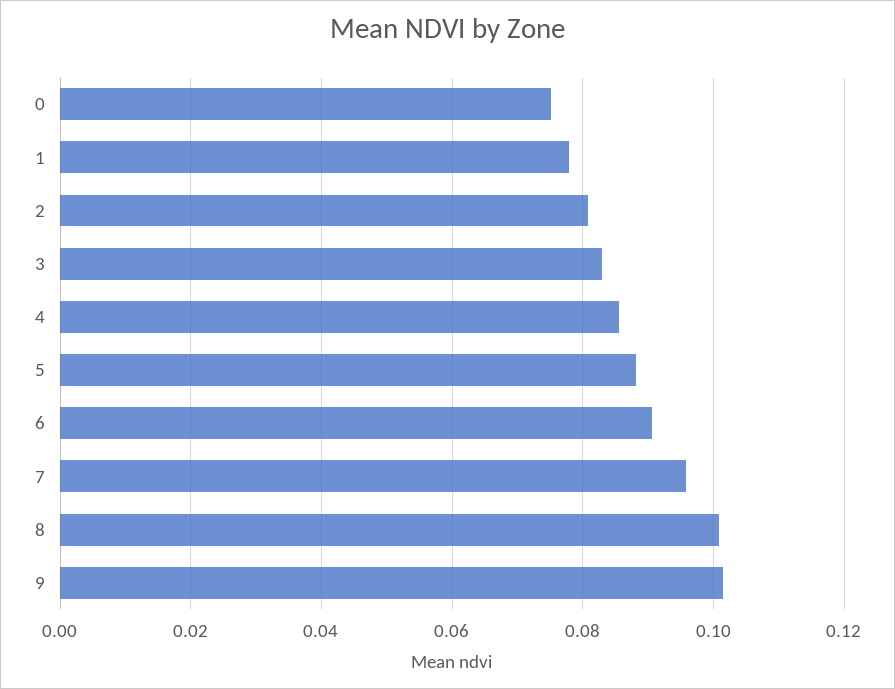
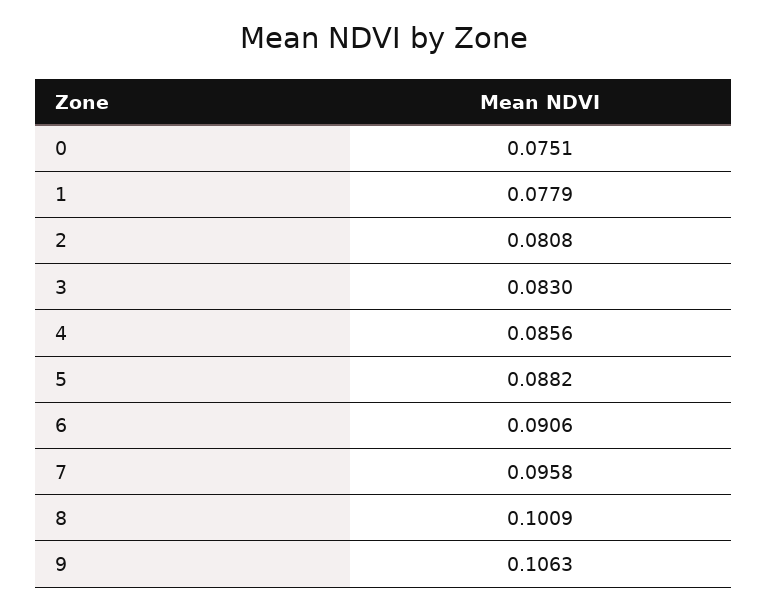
  {
    "0": 0.0751,
    "1": 0.0779,
    "2": 0.0808,
    "3": 0.083,
    "4": 0.0856,
    "5": 0.0882,
    "6": 0.0906,
    "7": 0.0958,
    "8": 0.1009,
-   "9": 0.102
+   "9": 0.1063
  }

